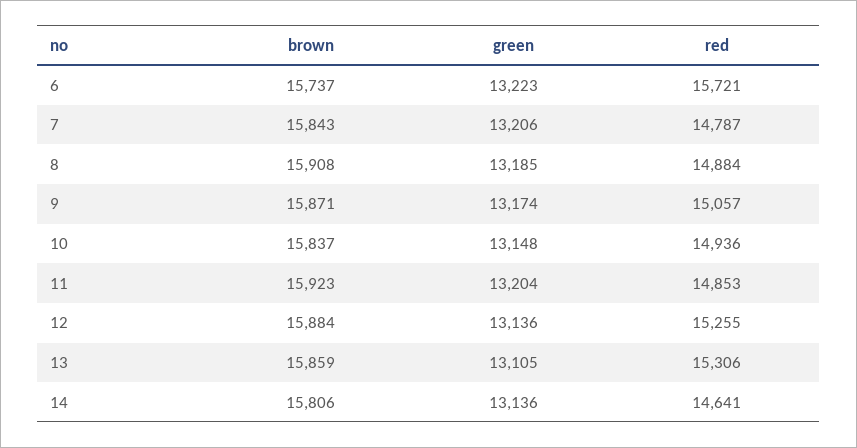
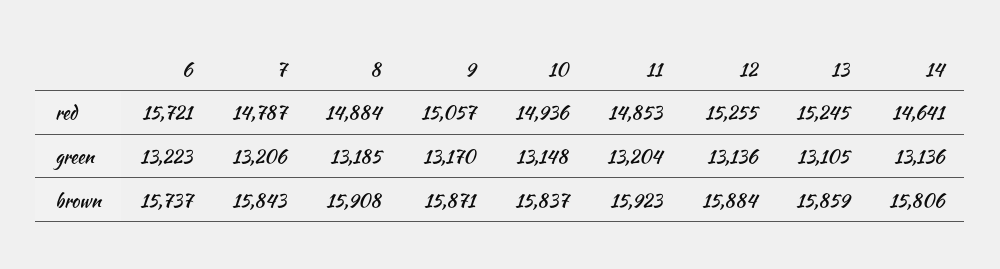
  {
    "brown": {
      "6": 15737,
      "7": 15843,
      "8": 15908,
      "9": 15871,
      "10": 15837,
      "11": 15923,
      "12": 15884,
      "13": 15859,
      "14": 15806
    },
    "green": {
      "6": 13223,
      "7": 13206,
      "8": 13185,
-     "9": 13174,
+     "9": 13170,
      "10": 13148,
      "11": 13204,
      "12": 13136,
      "13": 13105,
      "14": 13136
    },
    "red": {
      "6": 15721,
      "7": 14787,
      "8": 14884,
      "9": 15057,
      "10": 14936,
      "11": 14853,
      "12": 15255,
-     "13": 15306,
+     "13": 15245,
      "14": 14641
    }
  }

